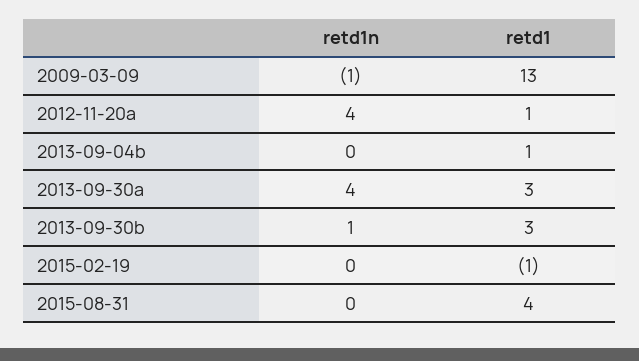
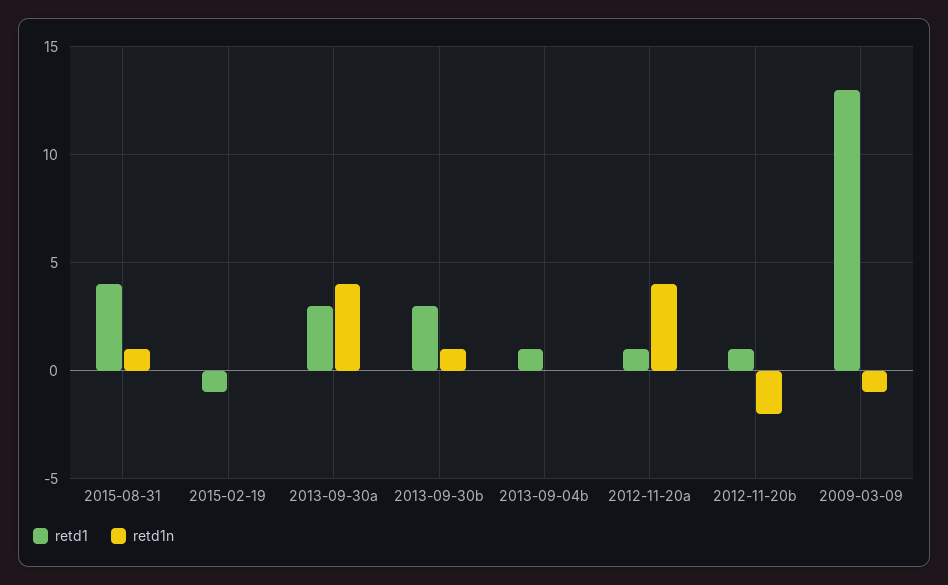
  {
    "retd1n": {
      "2009-03-09": -1,
      "2012-11-20a": 4,
      "2013-09-04b": 0,
      "2013-09-30a": 4,
      "2013-09-30b": 1,
      "2015-02-19": 0,
-     "2015-08-31": 0
+     "2015-08-31": 1,
+     "2012-11-20b": -2
    },
    "retd1": {
      "2009-03-09": 13,
      "2012-11-20a": 1,
      "2013-09-04b": 1,
      "2013-09-30a": 3,
      "2013-09-30b": 3,
      "2015-02-19": -1,
-     "2015-08-31": 4
+     "2015-08-31": 4,
+     "2012-11-20b": 1
    }
  }

